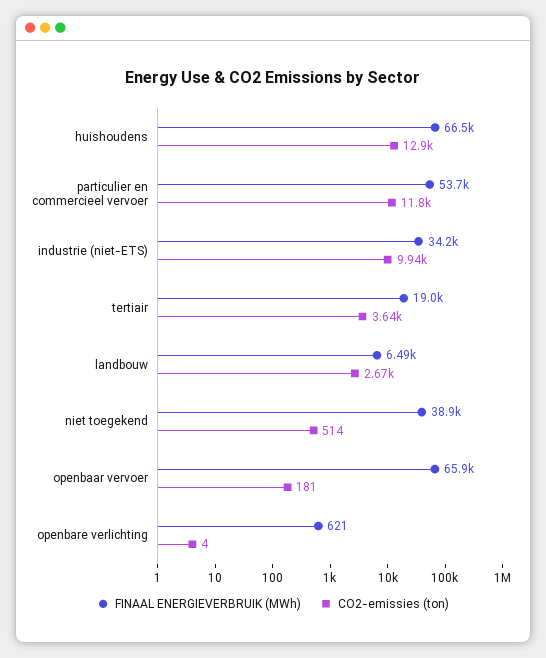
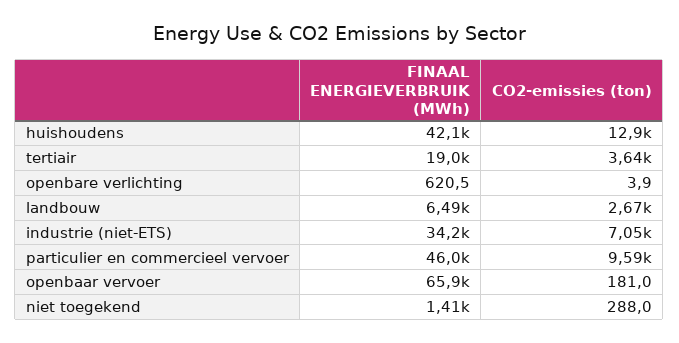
  {
    "FINAAL ENERGIEVERBRUIK (MWh)": {
-     "huishoudens": 66500,
+     "huishoudens": 42100,
-     "particulier en commercieel vervoer": 53700,
+     "particulier en commercieel vervoer": 46000,
      "industrie (niet-ETS)": 34200,
      "tertiair": 19000,
      "landbouw": 6490,
-     "niet toegekend": 38900,
+     "niet toegekend": 1410,
      "openbaar vervoer": 65900,
      "openbare verlichting": 620.5
    },
    "CO2-emissies (ton)": {
      "huishoudens": 12900,
-     "particulier en commercieel vervoer": 11800,
+     "particulier en commercieel vervoer": 9590,
-     "industrie (niet-ETS)": 9940,
+     "industrie (niet-ETS)": 7050,
      "tertiair": 3640,
      "landbouw": 2670,
-     "niet toegekend": 514,
+     "niet toegekend": 288,
      "openbaar vervoer": 181,
      "openbare verlichting": 3.9
    }
  }

